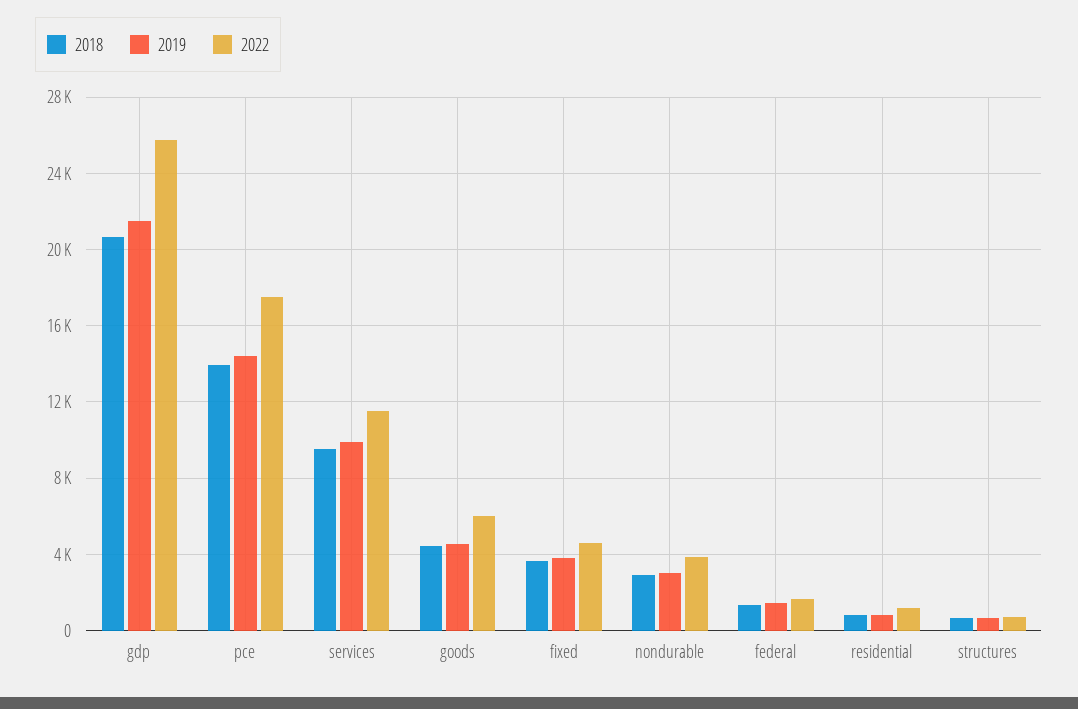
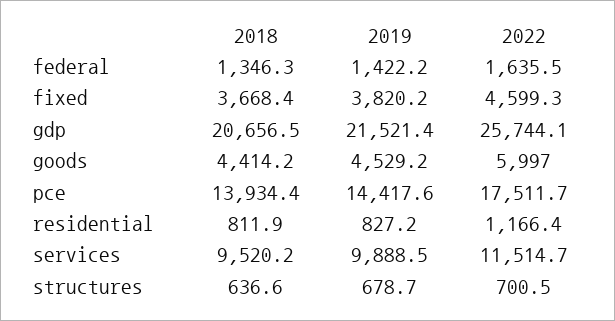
  {
    "2018": {
      "gdp": 20656.5,
      "pce": 13934.4,
      "services": 9520.2,
      "goods": 4414.2,
      "fixed": 3668.4,
-     "nondurable": 3000,
      "federal": 1346.3,
      "residential": 811.9,
      "structures": 636.6
    },
    "2019": {
      "gdp": 21521.4,
      "pce": 14417.6,
      "services": 9888.5,
      "goods": 4529.2,
      "fixed": 3820.2,
-     "nondurable": 3000,
      "federal": 1422.2,
      "residential": 827.2,
      "structures": 678.7
    },
    "2022": {
      "gdp": 25744.1,
      "pce": 17511.7,
      "services": 11514.7,
      "goods": 5997,
      "fixed": 4599.3,
-     "nondurable": 4000,
      "federal": 1635.5,
      "residential": 1166.4,
      "structures": 700.5
    }
  }

